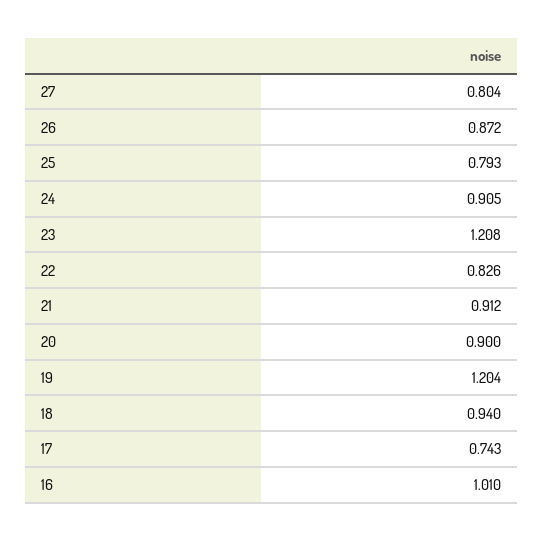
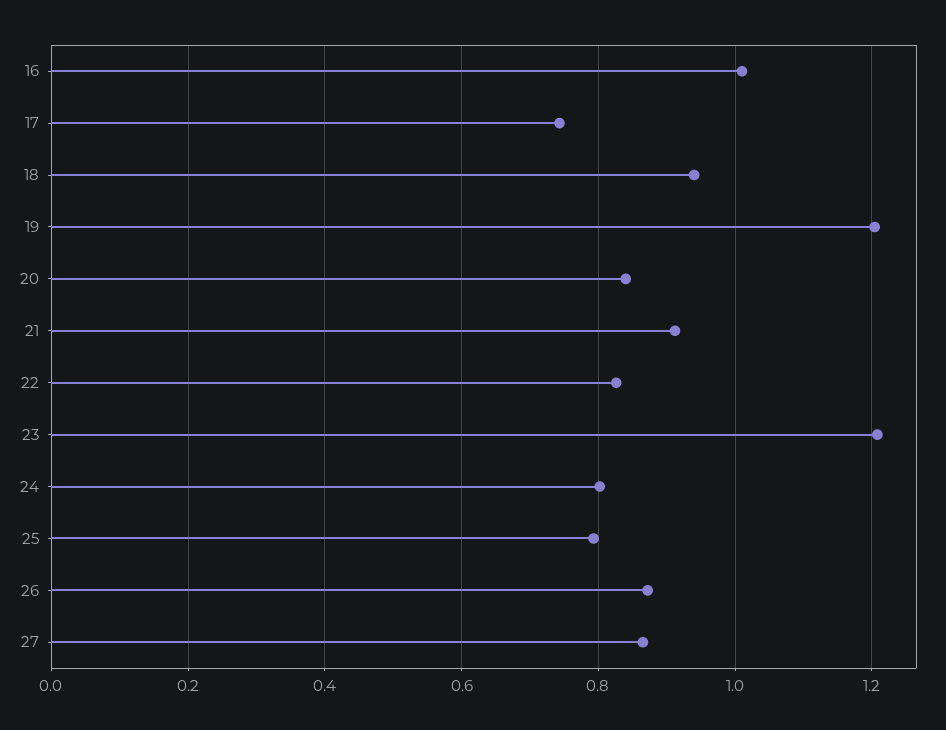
  {
-   "27": 0.804,
+   "27": 0.86,
    "26": 0.872,
    "25": 0.793,
-   "24": 0.905,
+   "24": 0.8,
    "23": 1.208,
    "22": 0.826,
    "21": 0.912,
-   "20": 0.9,
+   "20": 0.84,
    "19": 1.204,
    "18": 0.94,
    "17": 0.743,
    "16": 1.01
  }

